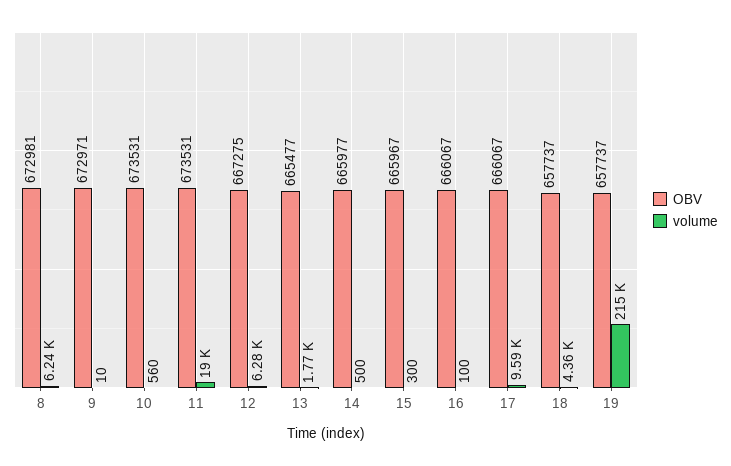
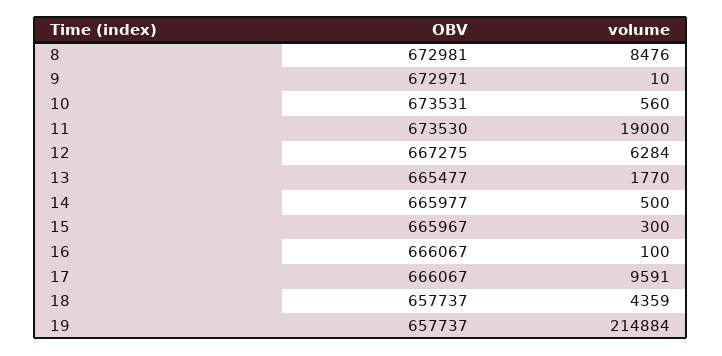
  {
    "OBV": {
      "8": 672981,
      "9": 672971,
      "10": 673531,
-     "11": 673531,
+     "11": 673530,
      "12": 667275,
      "13": 665477,
      "14": 665977,
      "15": 665967,
      "16": 666067,
      "17": 666067,
      "18": 657737,
      "19": 657737
    },
    "volume": {
-     "8": 6240,
+     "8": 8476,
      "9": 10,
      "10": 560,
      "11": 19000,
      "12": 6284,
      "13": 1770,
      "14": 500,
      "15": 300,
      "16": 100,
      "17": 9591,
      "18": 4359,
      "19": 214884
    }
  }

